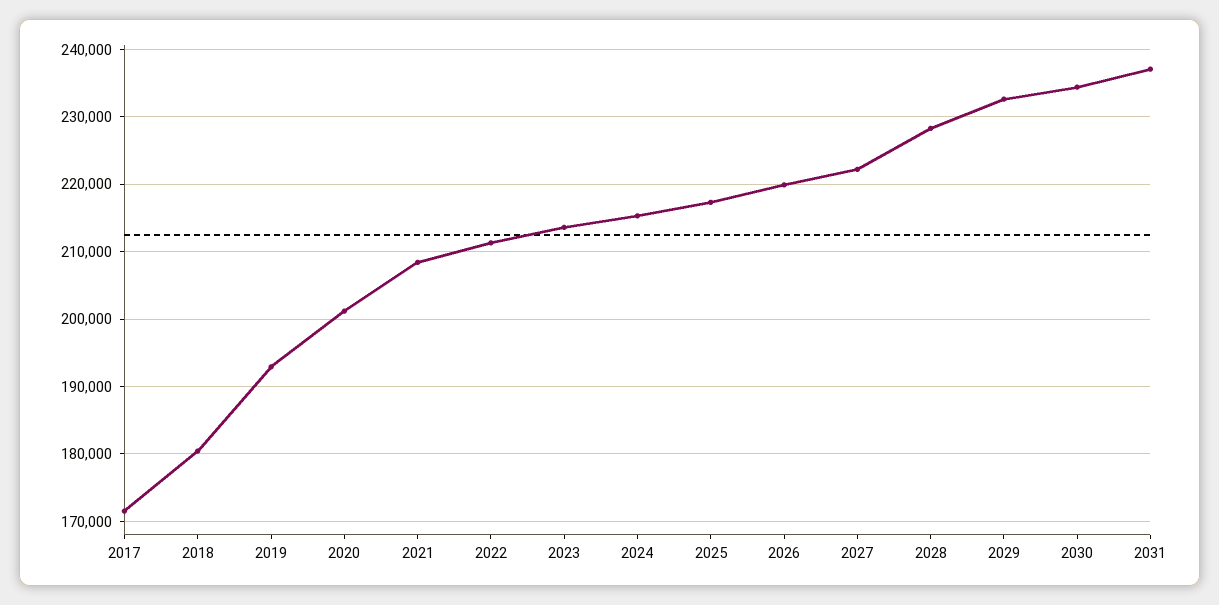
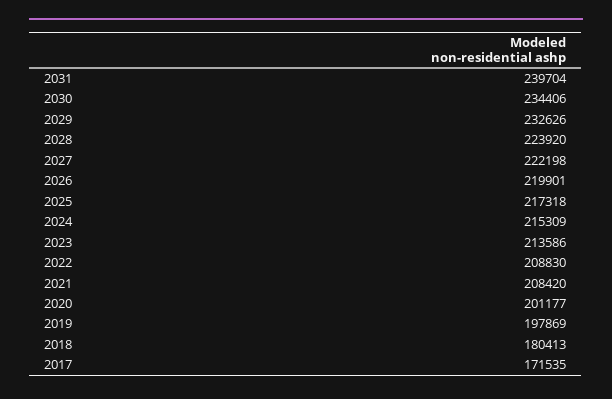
  {
    "2017": 171535,
    "2018": 180413,
-   "2019": 193000,
+   "2019": 197869,
    "2020": 201177,
    "2021": 208420,
-   "2022": 211000,
+   "2022": 208830,
    "2023": 213586,
    "2024": 215309,
    "2025": 217318,
    "2026": 219901,
    "2027": 222198,
-   "2028": 228000,
+   "2028": 223920,
    "2029": 232626,
    "2030": 234406,
-   "2031": 237000
+   "2031": 239704
  }

